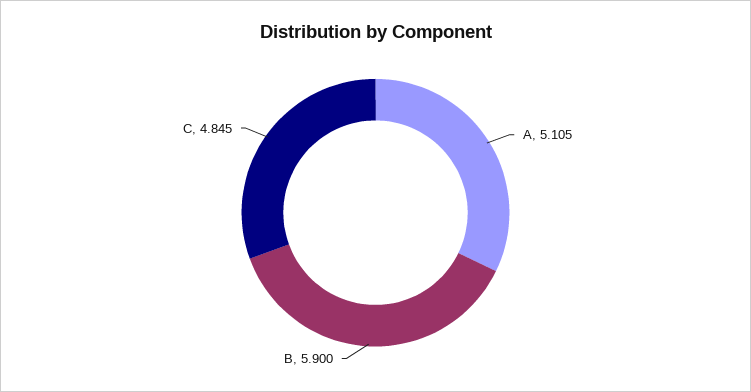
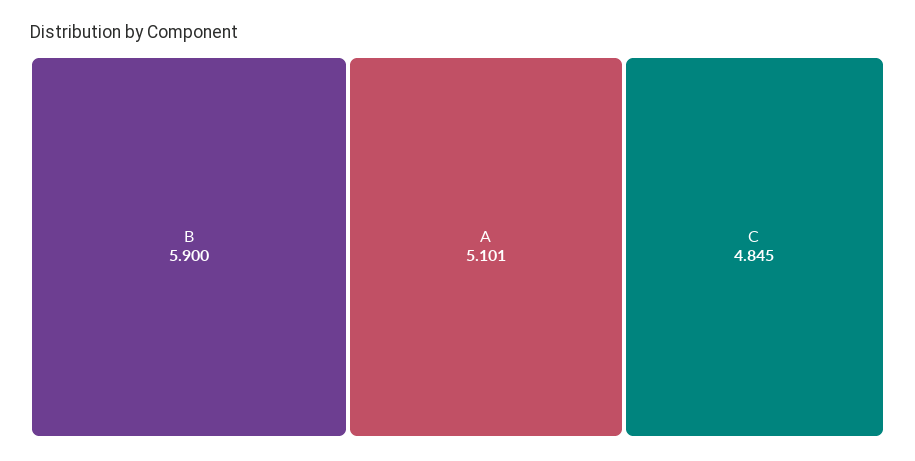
  {
-   "A": 5.105,
+   "A": 5.101,
    "B": 5.9,
    "C": 4.845
  }

